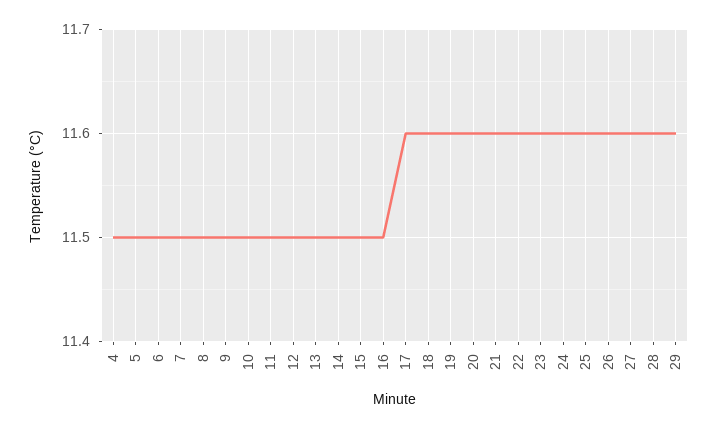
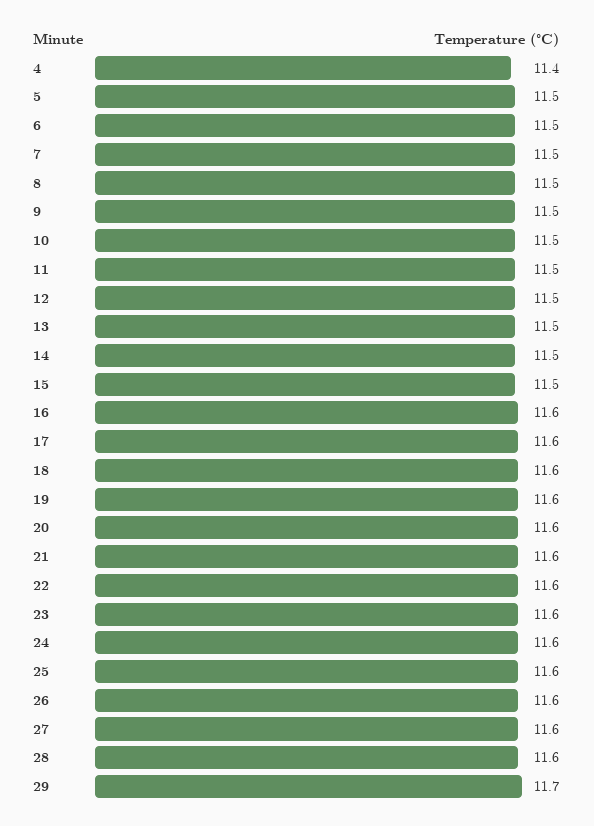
  {
-   "4": 11.5,
+   "4": 11.4,
    "5": 11.5,
    "6": 11.5,
    "7": 11.5,
    "8": 11.5,
    "9": 11.5,
    "10": 11.5,
    "11": 11.5,
    "12": 11.5,
    "13": 11.5,
    "14": 11.5,
    "15": 11.5,
-   "16": 11.5,
+   "16": 11.6,
    "17": 11.6,
    "18": 11.6,
    "19": 11.6,
    "20": 11.6,
    "21": 11.6,
    "22": 11.6,
    "23": 11.6,
    "24": 11.6,
    "25": 11.6,
    "26": 11.6,
    "27": 11.6,
    "28": 11.6,
-   "29": 11.6
+   "29": 11.7
  }

